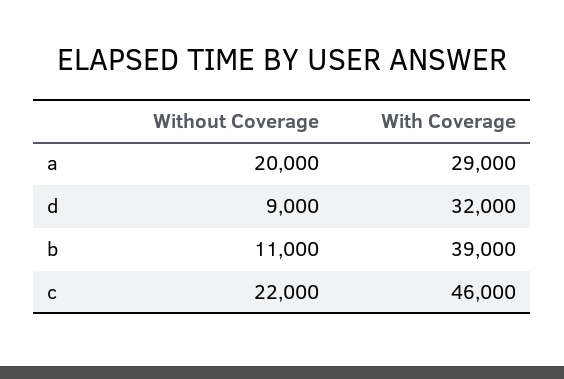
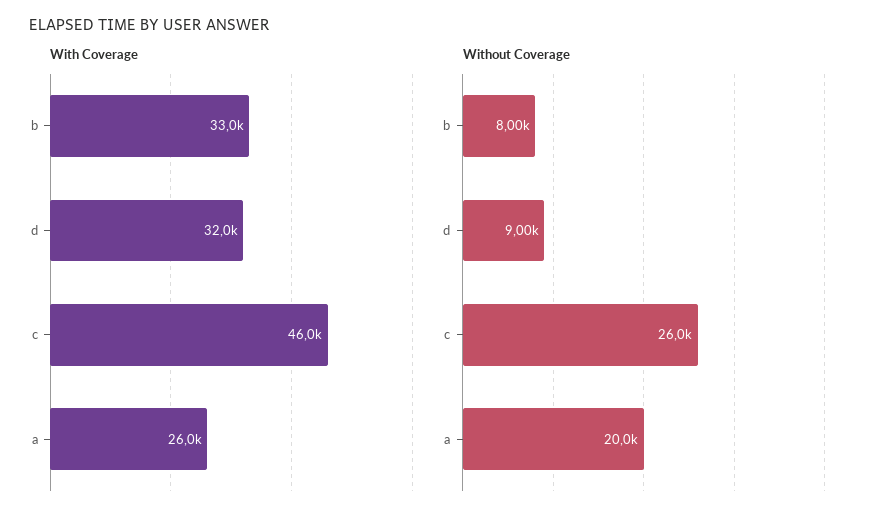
  {
    "Without Coverage": {
      "a": 20000,
      "d": 9000,
-     "b": 11000,
+     "b": 8000,
-     "c": 22000
+     "c": 26000
    },
    "With Coverage": {
-     "a": 29000,
+     "a": 26000,
      "d": 32000,
-     "b": 39000,
+     "b": 33000,
      "c": 46000
    }
  }

